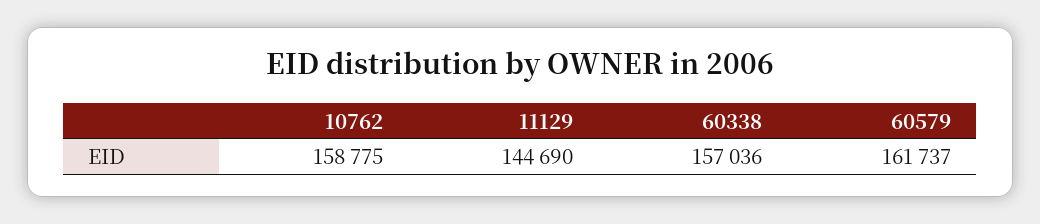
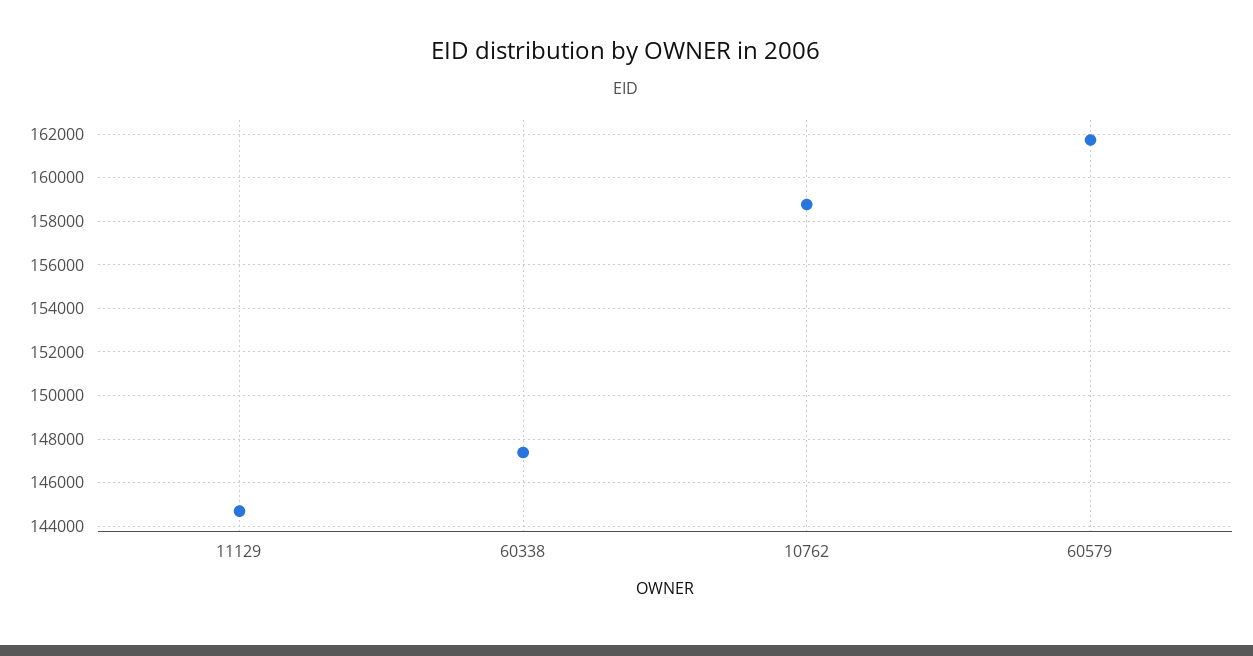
  {
    "10762": 158775,
    "11129": 144690,
-   "60338": 157036,
+   "60338": 147500,
    "60579": 161737
  }

